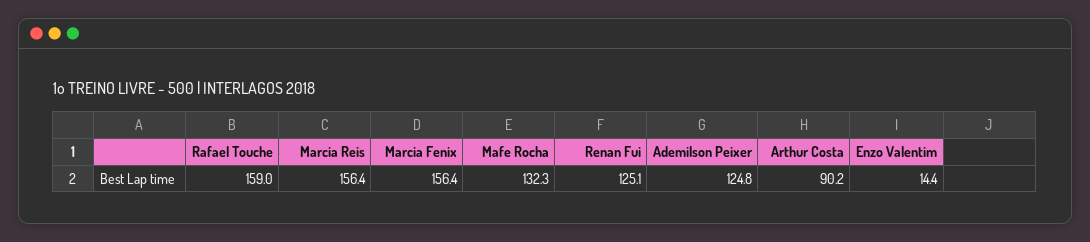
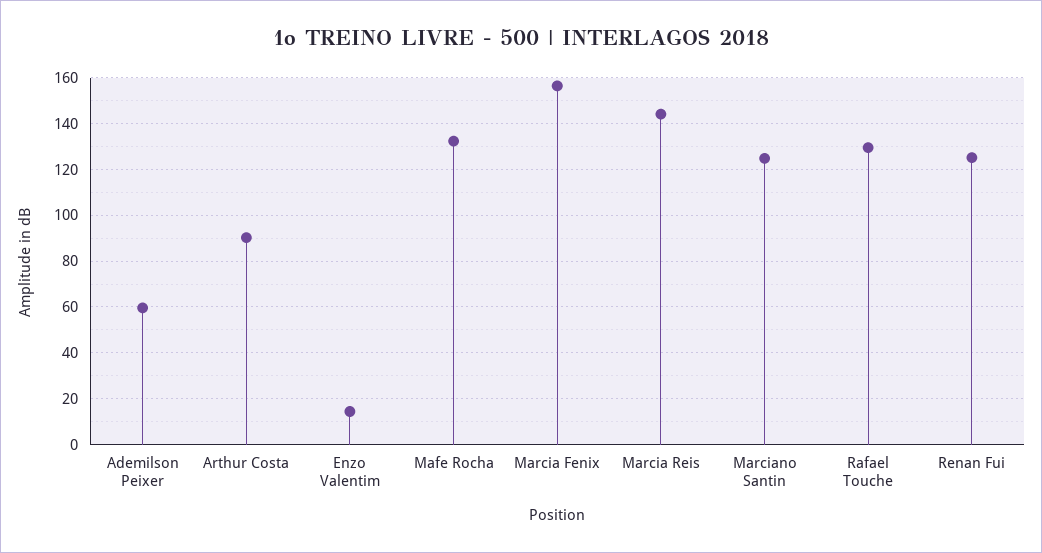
  {
-   "Rafael Touche": 159,
+   "Rafael Touche": 130,
-   "Marcia Reis": 156.4,
+   "Marcia Reis": 145,
    "Marcia Fenix": 156.4,
    "Mafe Rocha": 132.3,
    "Renan Fui": 125.1,
-   "Ademilson Peixer": 124.8,
+   "Ademilson Peixer": 60,
    "Arthur Costa": 90.2,
-   "Enzo Valentim": 14.4
+   "Enzo Valentim": 14.4,
+   "Marciano Santin": 125
  }

